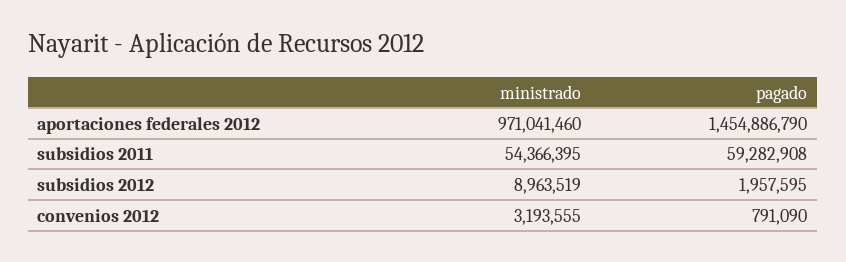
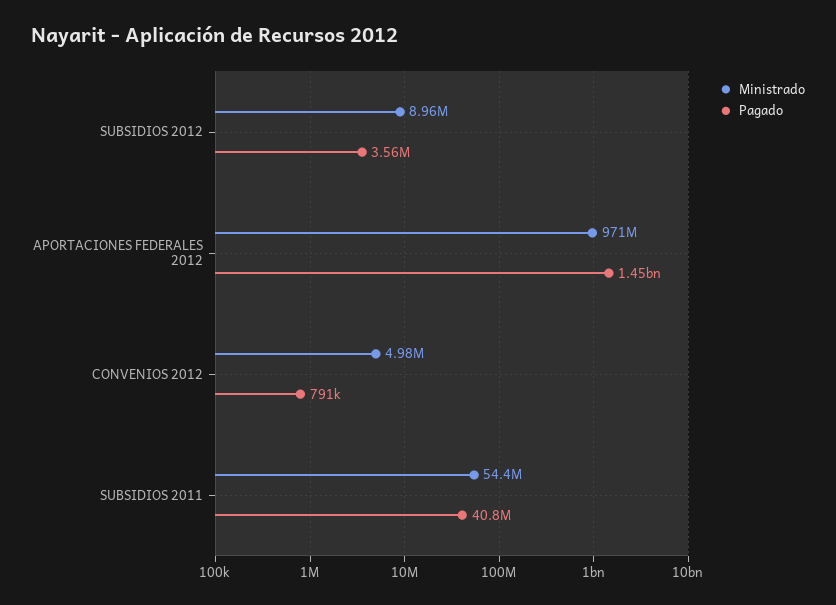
  {
    "ministrado": {
      "aportaciones federales 2012": 971041460,
      "subsidios 2011": 54366395,
      "subsidios 2012": 8963519,
-     "convenios 2012": 3193555
+     "convenios 2012": 4980000
    },
    "pagado": {
      "aportaciones federales 2012": 1454886790,
-     "subsidios 2011": 59282908,
+     "subsidios 2011": 40800000,
-     "subsidios 2012": 1957595,
+     "subsidios 2012": 3560000,
      "convenios 2012": 791090
    }
  }

